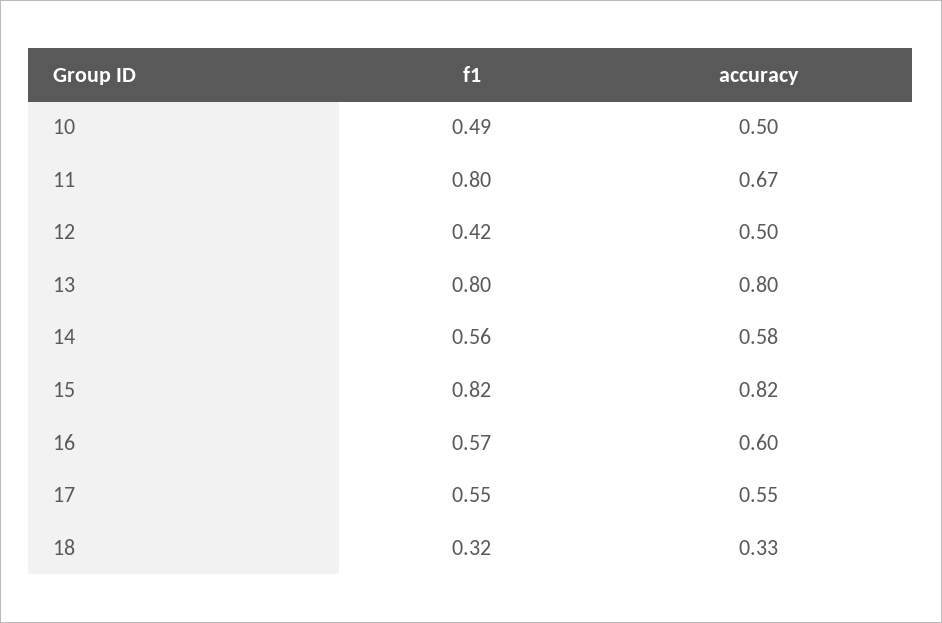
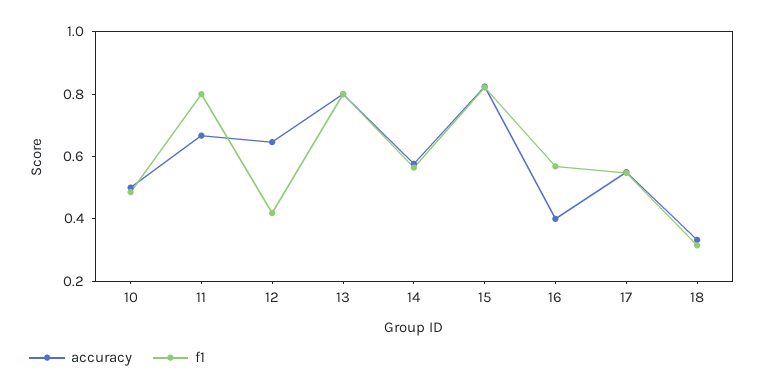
  {
    "f1": {
      "10": 0.49,
      "11": 0.8,
      "12": 0.42,
      "13": 0.8,
      "14": 0.56,
      "15": 0.82,
      "16": 0.57,
      "17": 0.55,
      "18": 0.32
    },
    "accuracy": {
      "10": 0.5,
      "11": 0.67,
-     "12": 0.5,
+     "12": 0.65,
      "13": 0.8,
      "14": 0.58,
      "15": 0.82,
-     "16": 0.6,
+     "16": 0.4,
      "17": 0.55,
      "18": 0.33
    }
  }

